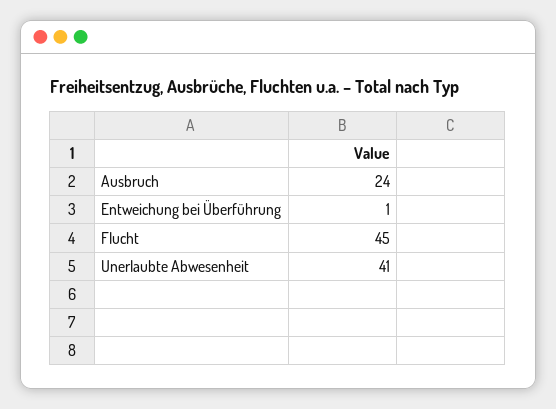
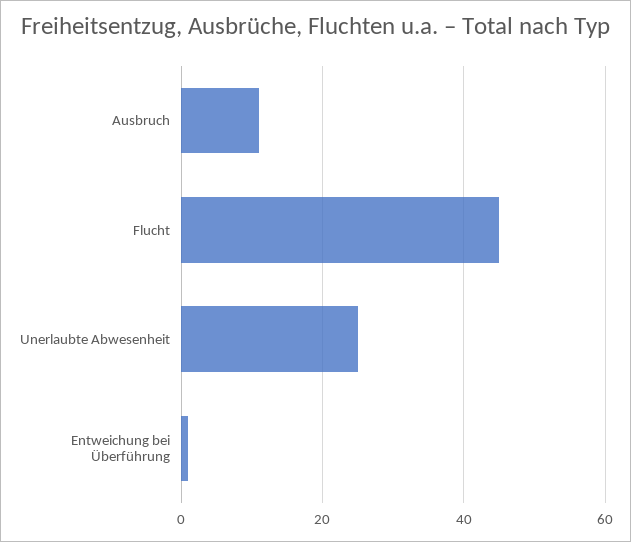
  {
-   "Ausbruch": 24,
+   "Ausbruch": 10,
    "Entweichung bei Überführung": 1,
    "Flucht": 45,
-   "Unerlaubte Abwesenheit": 41
+   "Unerlaubte Abwesenheit": 25
  }

